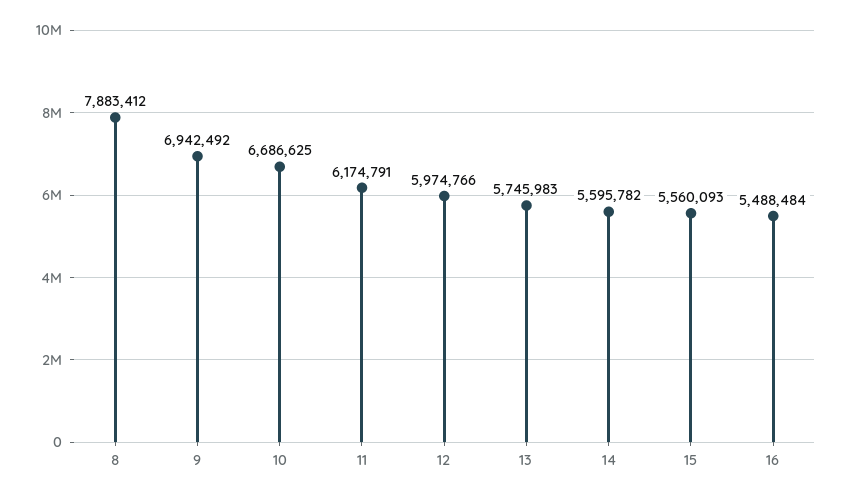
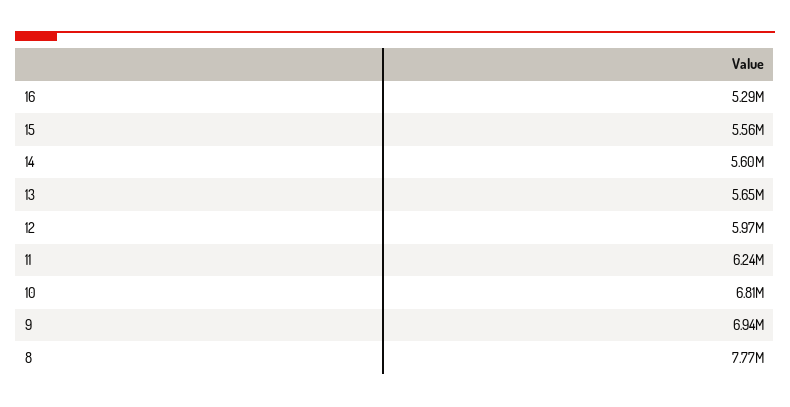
  {
-   "8": 7883412,
+   "8": 7770000,
    "9": 6942492,
-   "10": 6686625,
+   "10": 6810000,
-   "11": 6174791,
+   "11": 6240000,
    "12": 5974766,
-   "13": 5745983,
+   "13": 5650000,
    "14": 5595782,
    "15": 5560093,
-   "16": 5488484
+   "16": 5290000
  }

